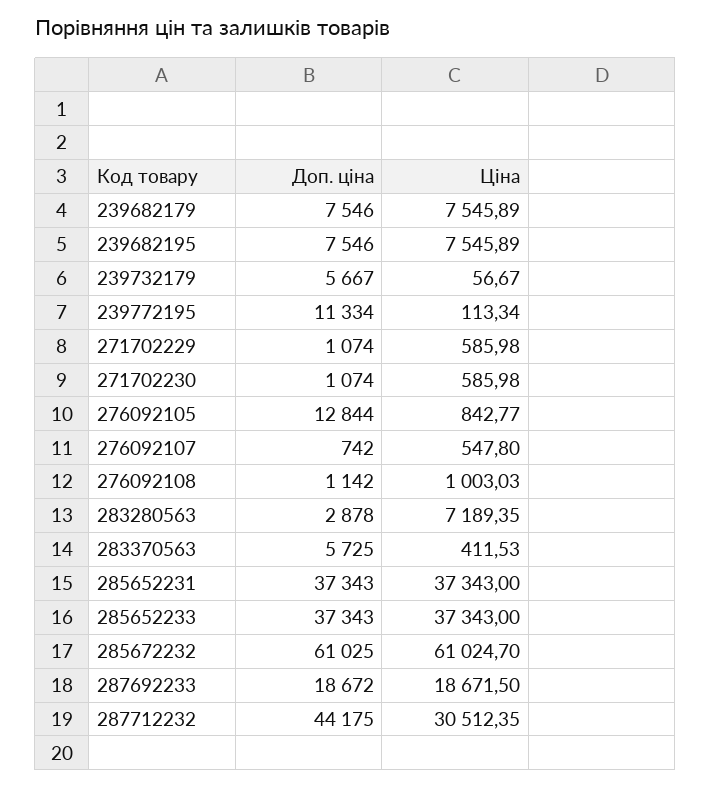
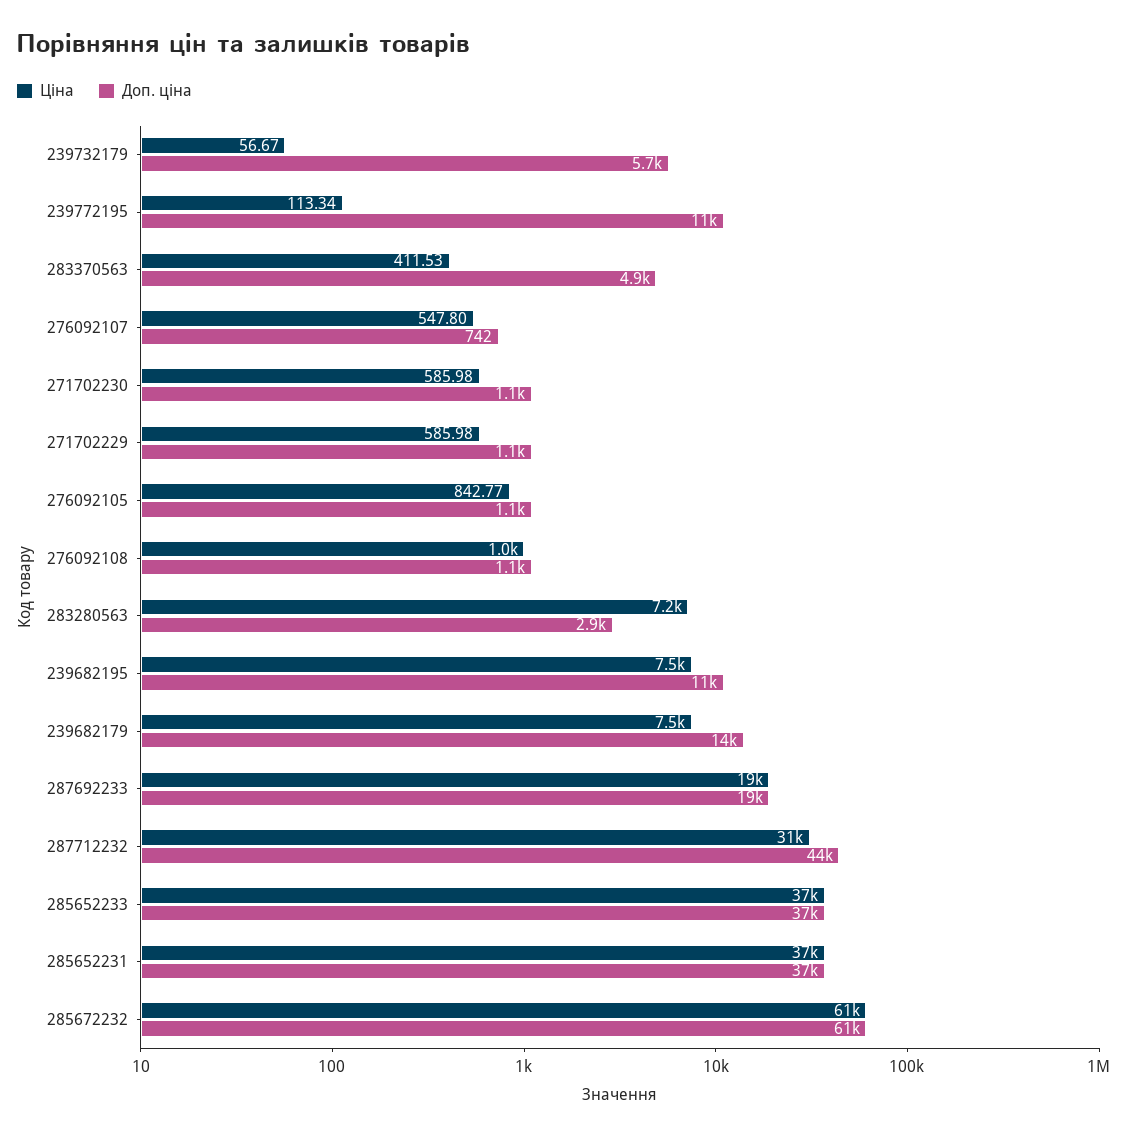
  {
    "Доп. ціна": {
-     "239682179": 7546,
+     "239682179": 14000,
-     "239682195": 7546,
+     "239682195": 11000,
      "239732179": 5667,
      "239772195": 11334,
      "271702229": 1074,
      "271702230": 1074,
-     "276092105": 12844,
+     "276092105": 1100,
      "276092107": 742,
      "276092108": 1142,
      "283280563": 2878,
-     "283370563": 5725,
+     "283370563": 4900,
      "285652231": 37343,
      "285652233": 37343,
      "285672232": 61025,
      "287692233": 18672,
      "287712232": 44175
    },
    "Ціна": {
      "239682179": 7545.89,
      "239682195": 7545.89,
      "239732179": 56.67,
      "239772195": 113.34,
      "271702229": 585.98,
      "271702230": 585.98,
      "276092105": 842.77,
      "276092107": 547.8,
      "276092108": 1003.03,
      "283280563": 7189.35,
      "283370563": 411.53,
      "285652231": 37343,
      "285652233": 37343,
      "285672232": 61024.7,
      "287692233": 18671.5,
      "287712232": 30512.35
    }
  }

